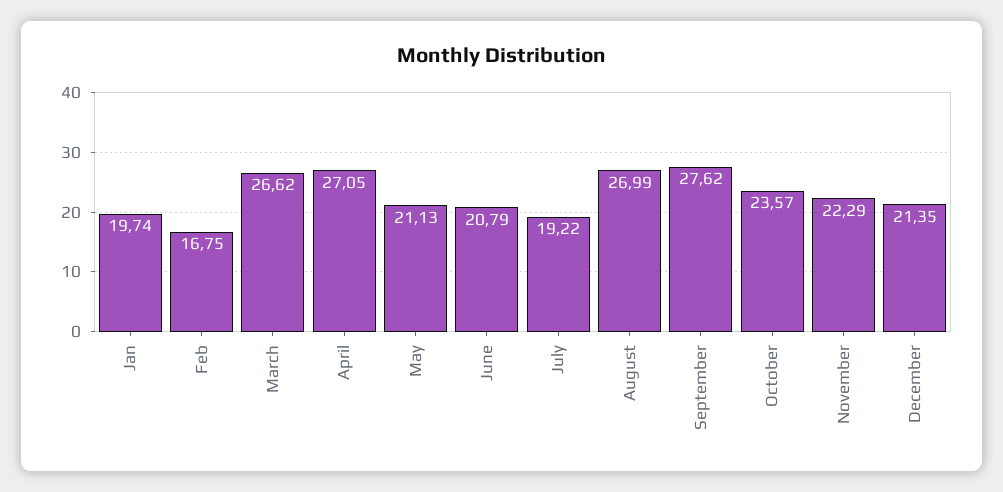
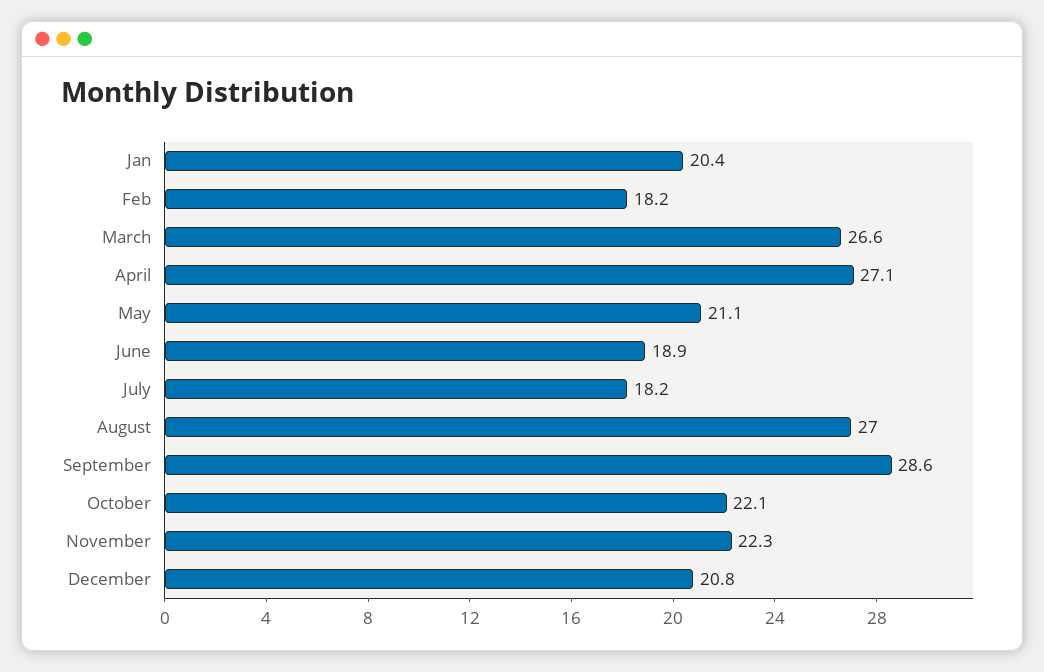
  {
-   "Jan": 19.74,
+   "Jan": 20.4,
-   "Feb": 16.75,
+   "Feb": 18.2,
    "March": 26.62,
    "April": 27.05,
    "May": 21.13,
-   "June": 20.79,
+   "June": 18.9,
-   "July": 19.22,
+   "July": 18.2,
    "August": 26.99,
-   "September": 27.62,
+   "September": 28.6,
-   "October": 23.57,
+   "October": 22.1,
    "November": 22.29,
-   "December": 21.35
+   "December": 20.8
  }

